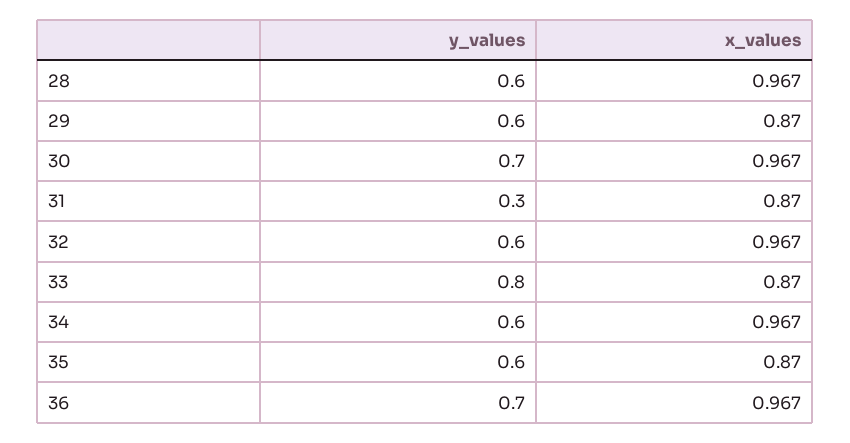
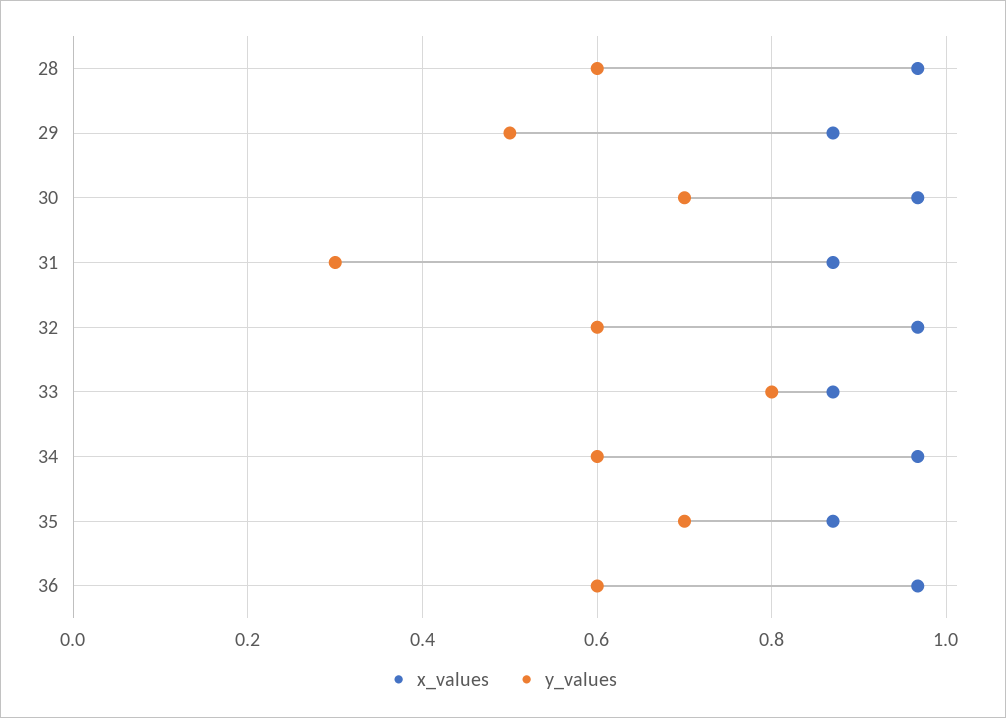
  {
    "y_values": {
      "28": 0.6,
-     "29": 0.6,
+     "29": 0.5,
      "30": 0.7,
      "31": 0.3,
      "32": 0.6,
      "33": 0.8,
      "34": 0.6,
-     "35": 0.6,
+     "35": 0.7,
-     "36": 0.7
+     "36": 0.6
    },
    "x_values": {
      "28": 0.967,
      "29": 0.87,
      "30": 0.967,
      "31": 0.87,
      "32": 0.967,
      "33": 0.87,
      "34": 0.967,
      "35": 0.87,
      "36": 0.967
    }
  }

